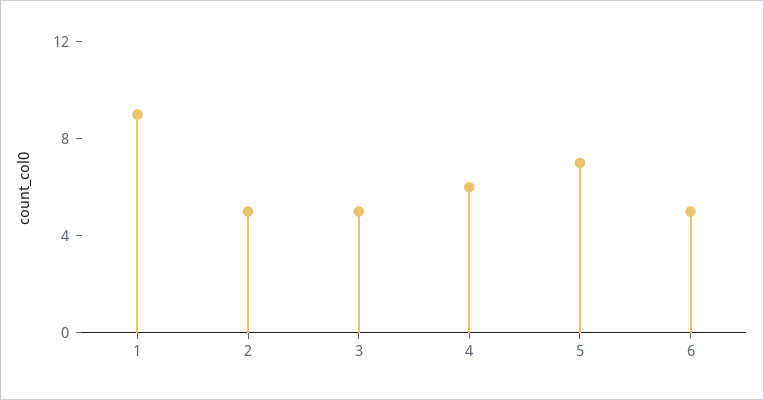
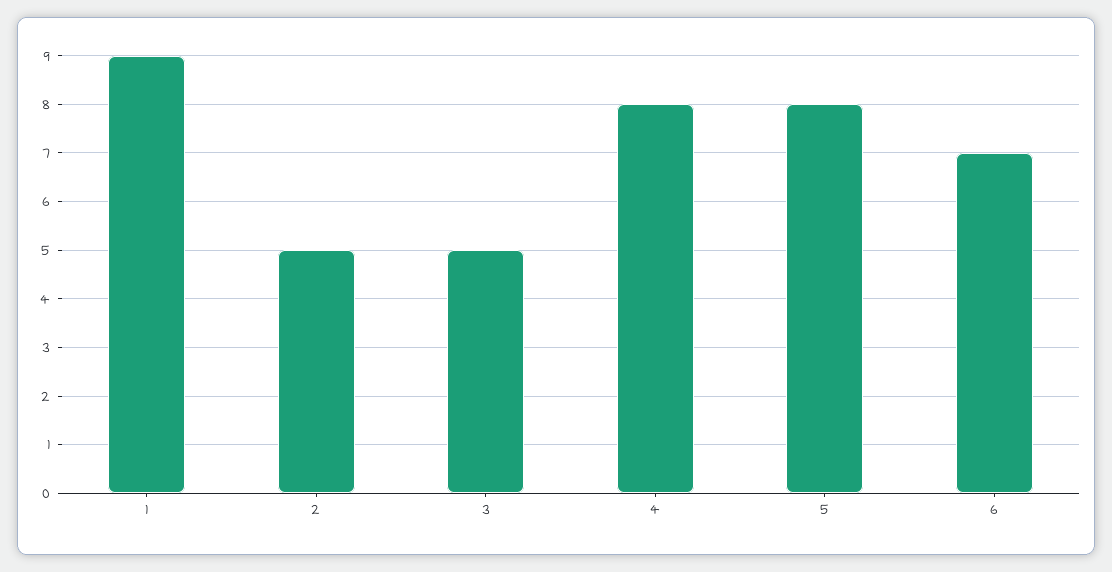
  {
    "1": 9,
    "2": 5,
    "3": 5,
-   "4": 6,
+   "4": 8,
-   "5": 7,
+   "5": 8,
-   "6": 5
+   "6": 7
  }

